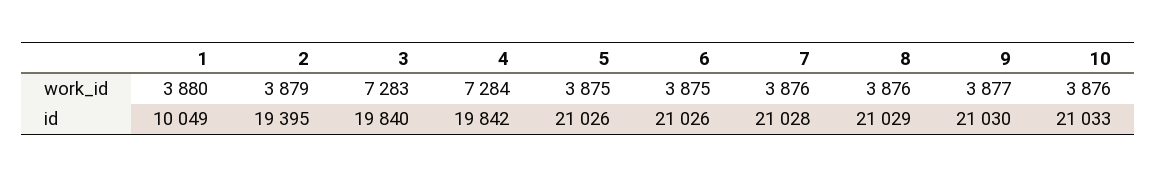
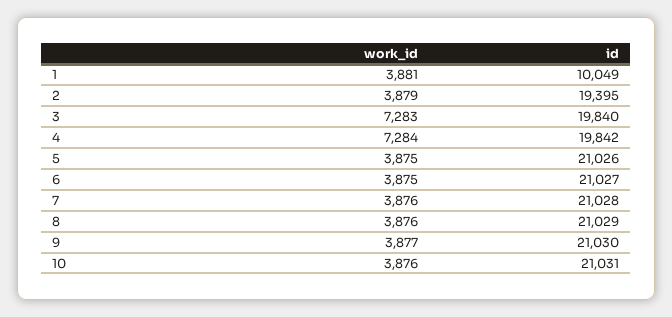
  {
    "1": {
-     "work_id": 3880,
+     "work_id": 3881,
      "id": 10049
    },
    "2": {
      "work_id": 3879,
      "id": 19395
    },
    "3": {
      "work_id": 7283,
      "id": 19840
    },
    "4": {
      "work_id": 7284,
      "id": 19842
    },
    "5": {
      "work_id": 3875,
      "id": 21026
    },
    "6": {
      "work_id": 3875,
-     "id": 21026
+     "id": 21027
    },
    "7": {
      "work_id": 3876,
      "id": 21028
    },
    "8": {
      "work_id": 3876,
      "id": 21029
    },
    "9": {
      "work_id": 3877,
      "id": 21030
    },
    "10": {
      "work_id": 3876,
-     "id": 21033
+     "id": 21031
    }
  }

